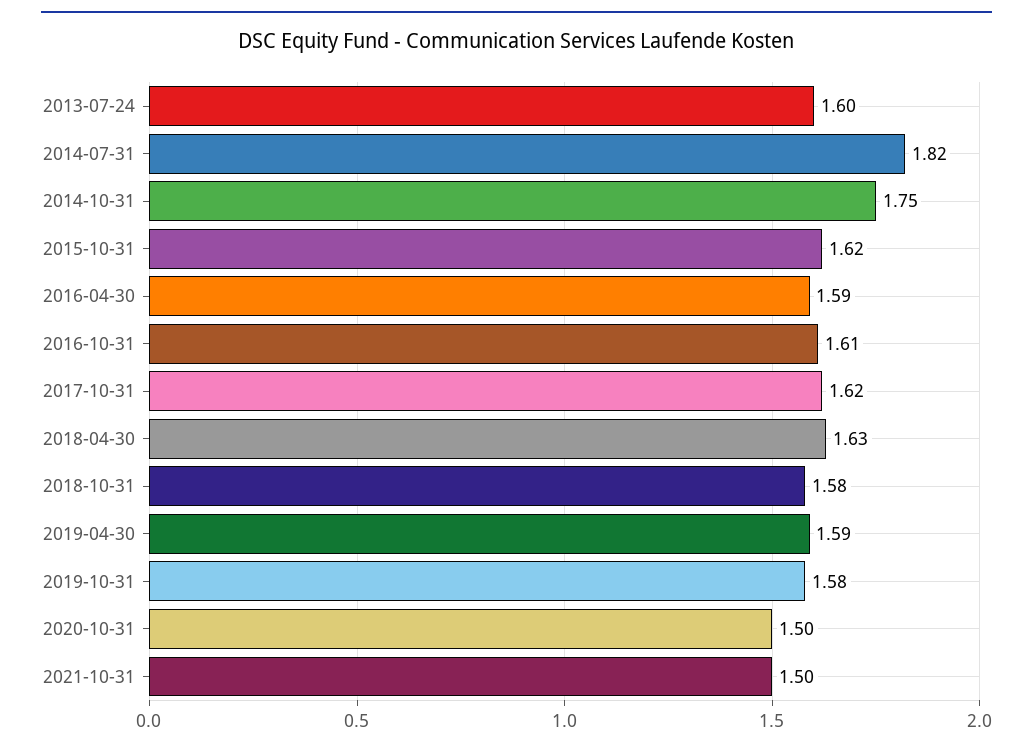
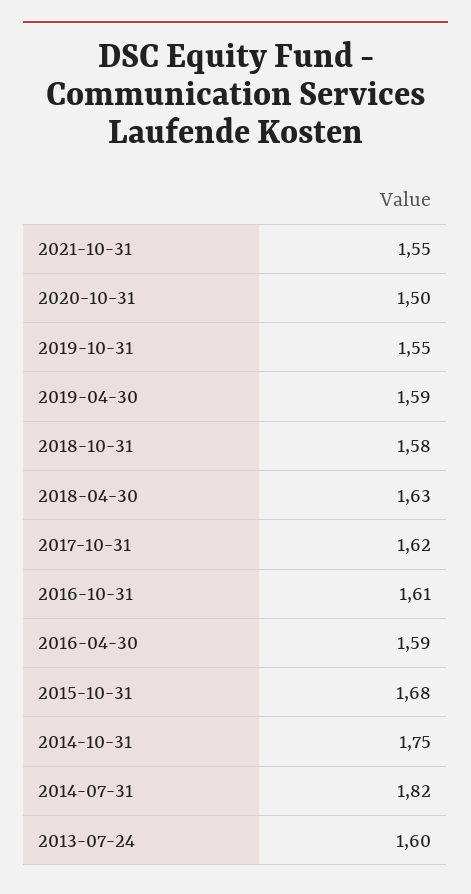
  {
    "2013-07-24": 1.6,
    "2014-07-31": 1.82,
    "2014-10-31": 1.75,
-   "2015-10-31": 1.62,
+   "2015-10-31": 1.68,
    "2016-04-30": 1.59,
    "2016-10-31": 1.61,
    "2017-10-31": 1.62,
    "2018-04-30": 1.63,
    "2018-10-31": 1.58,
    "2019-04-30": 1.59,
-   "2019-10-31": 1.58,
+   "2019-10-31": 1.55,
    "2020-10-31": 1.5,
-   "2021-10-31": 1.5
+   "2021-10-31": 1.55
  }

